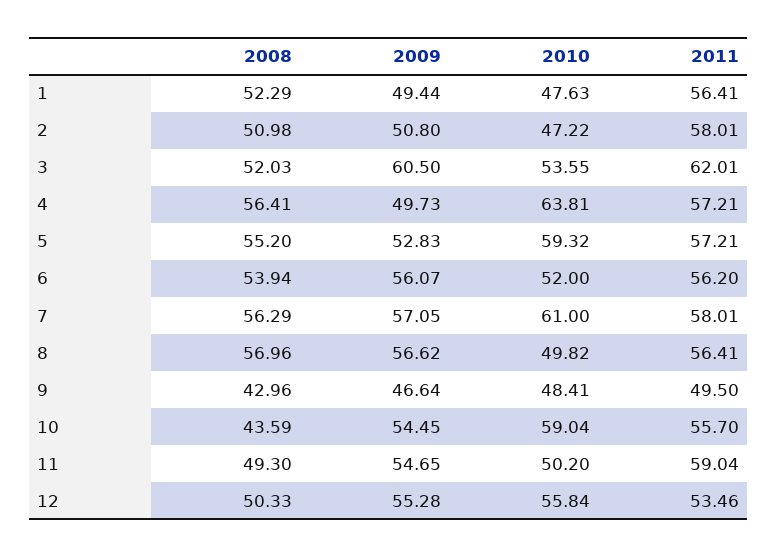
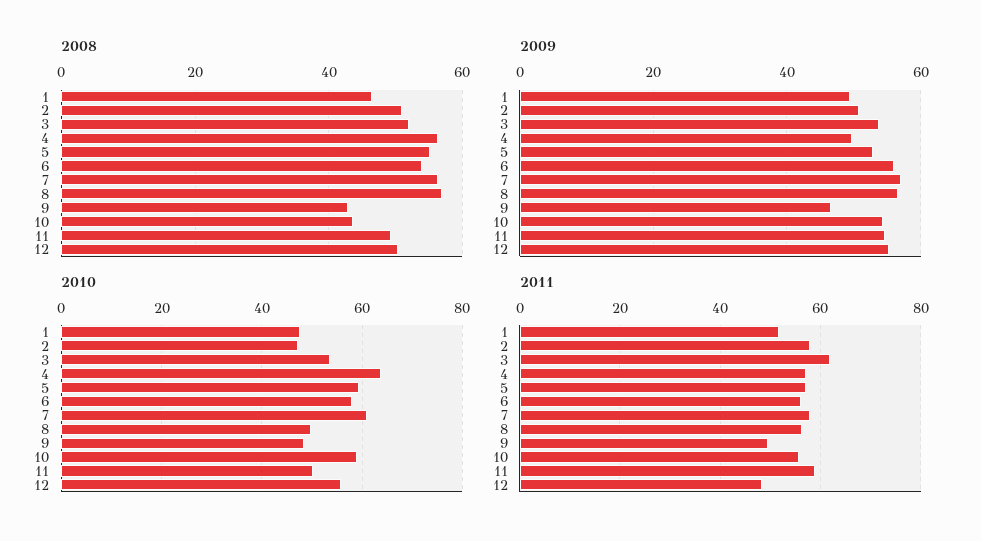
  {
    "2008": {
-     "1": 52.29,
+     "1": 46,
      "2": 50.98,
      "3": 52.03,
      "4": 56.41,
      "5": 55.2,
      "6": 53.94,
      "7": 56.29,
      "8": 56.96,
      "9": 42.96,
      "10": 43.59,
      "11": 49.3,
      "12": 50.33
    },
    "2009": {
      "1": 49.44,
      "2": 50.8,
-     "3": 60.5,
+     "3": 54,
      "4": 49.73,
      "5": 52.83,
      "6": 56.07,
      "7": 57.05,
      "8": 56.62,
      "9": 46.64,
      "10": 54.45,
      "11": 54.65,
      "12": 55.28
    },
    "2010": {
      "1": 47.63,
      "2": 47.22,
      "3": 53.55,
      "4": 63.81,
      "5": 59.32,
-     "6": 52,
+     "6": 58,
      "7": 61,
      "8": 49.82,
      "9": 48.41,
      "10": 59.04,
      "11": 50.2,
      "12": 55.84
    },
    "2011": {
-     "1": 56.41,
+     "1": 52,
      "2": 58.01,
      "3": 62.01,
      "4": 57.21,
      "5": 57.21,
      "6": 56.2,
      "7": 58.01,
      "8": 56.41,
      "9": 49.5,
      "10": 55.7,
      "11": 59.04,
-     "12": 53.46
+     "12": 48
    }
  }

